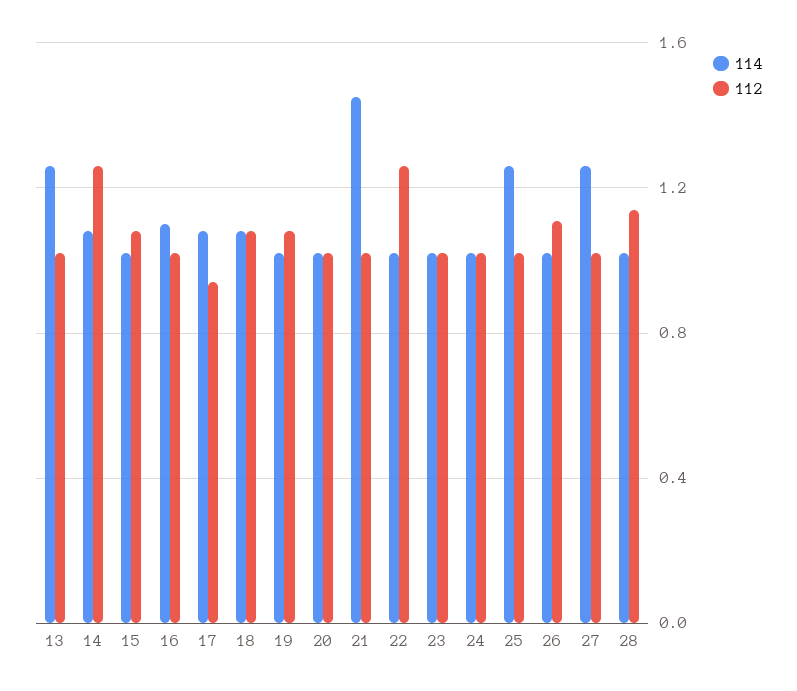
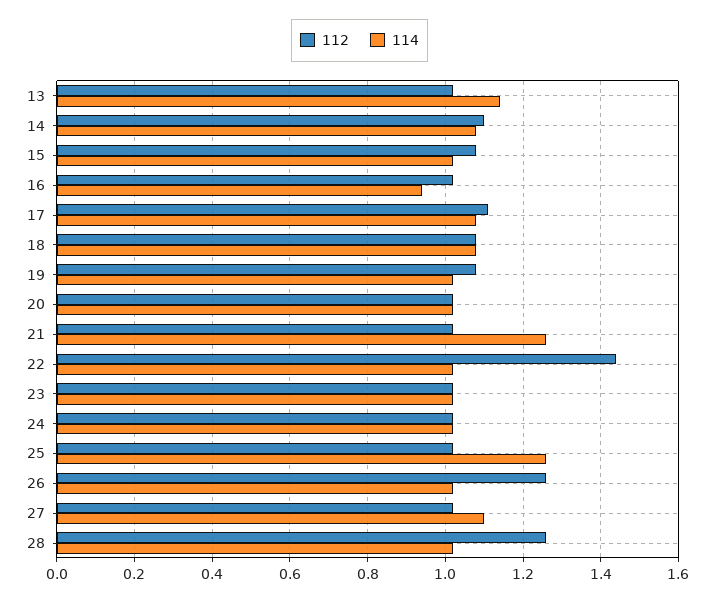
  {
    "114": {
-     "13": 1.25,
+     "13": 1.15,
      "14": 1.1,
      "15": 1,
-     "16": 1.1,
+     "16": 0.95,
      "17": 1.1,
      "18": 1.1,
      "19": 1,
      "20": 1,
-     "21": 1.45,
+     "21": 1.25,
      "22": 1,
      "23": 1,
      "24": 1,
      "25": 1.25,
      "26": 1,
-     "27": 1.25,
+     "27": 1.1,
      "28": 1
    },
    "112": {
      "13": 1,
-     "14": 1.25,
+     "14": 1.1,
      "15": 1.1,
      "16": 1,
-     "17": 0.95,
+     "17": 1.1,
      "18": 1.1,
      "19": 1.1,
      "20": 1,
      "21": 1,
-     "22": 1.25,
+     "22": 1.45,
      "23": 1,
      "24": 1,
      "25": 1,
-     "26": 1.1,
+     "26": 1.25,
      "27": 1,
-     "28": 1.15
+     "28": 1.25
    }
  }

